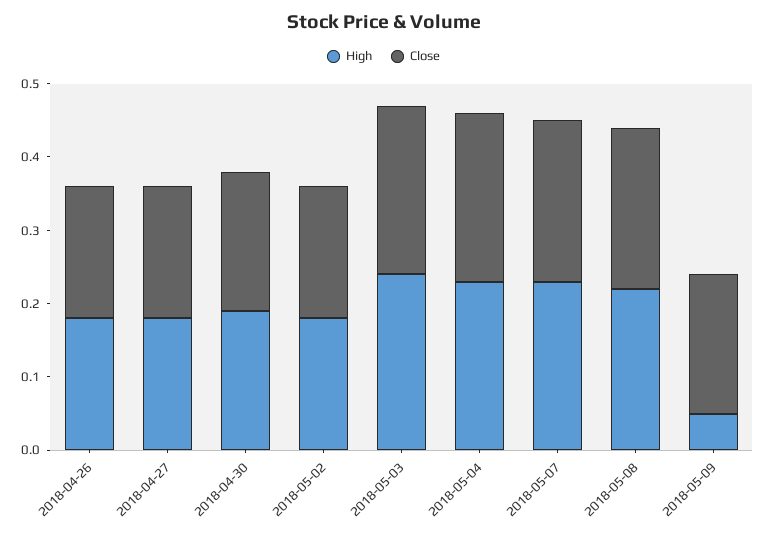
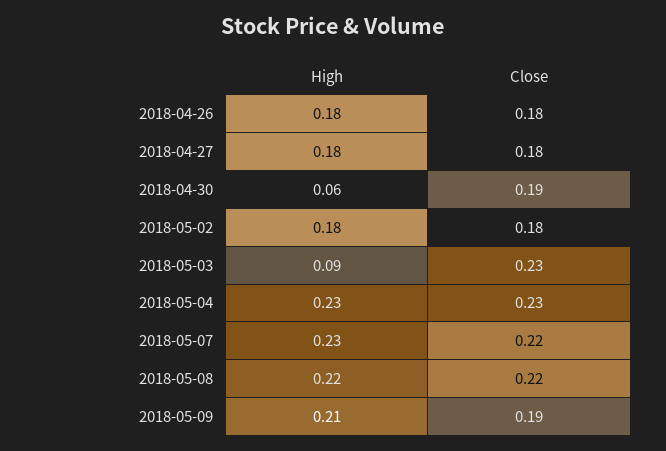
  {
    "High": {
      "2018-04-26": 0.18,
      "2018-04-27": 0.18,
-     "2018-04-30": 0.2,
+     "2018-04-30": 0.06,
      "2018-05-02": 0.18,
-     "2018-05-03": 0.25,
+     "2018-05-03": 0.09,
      "2018-05-04": 0.23,
      "2018-05-07": 0.23,
      "2018-05-08": 0.22,
-     "2018-05-09": 0.05
+     "2018-05-09": 0.21
    },
    "Close": {
      "2018-04-26": 0.18,
      "2018-04-27": 0.18,
      "2018-04-30": 0.19,
      "2018-05-02": 0.18,
      "2018-05-03": 0.23,
      "2018-05-04": 0.23,
      "2018-05-07": 0.22,
      "2018-05-08": 0.22,
      "2018-05-09": 0.19
    }
  }

